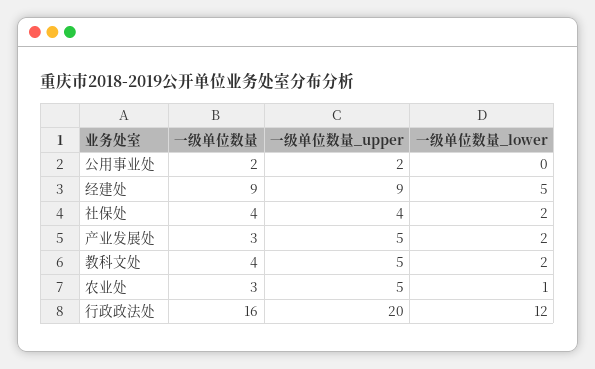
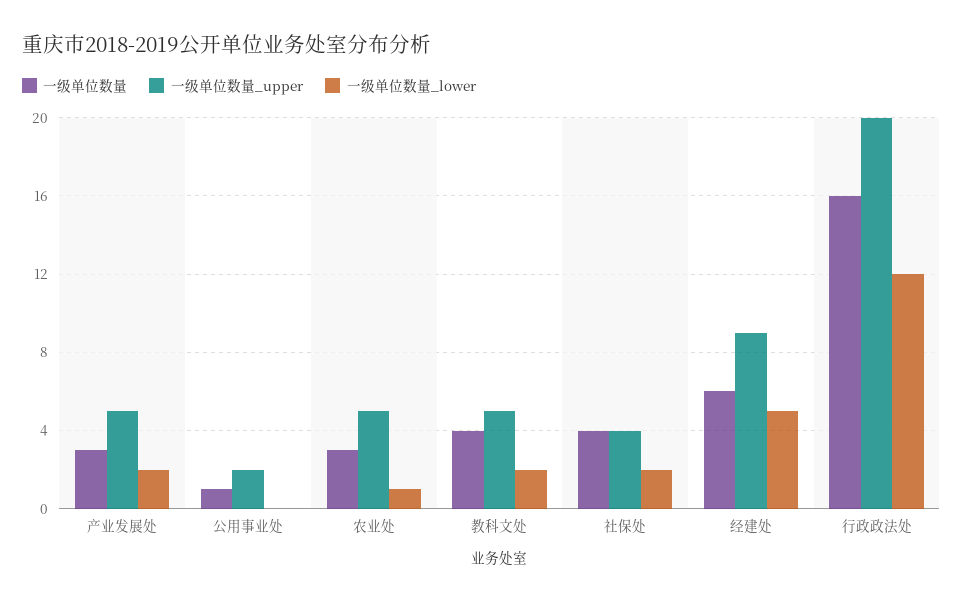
  {
    "一级单位数量": {
-     "公用事业处": 2,
+     "公用事业处": 1,
-     "经建处": 9,
+     "经建处": 6,
      "社保处": 4,
      "产业发展处": 3,
      "教科文处": 4,
      "农业处": 3,
      "行政政法处": 16
    },
    "一级单位数量_upper": {
      "公用事业处": 2,
      "经建处": 9,
      "社保处": 4,
      "产业发展处": 5,
      "教科文处": 5,
      "农业处": 5,
      "行政政法处": 20
    },
    "一级单位数量_lower": {
      "公用事业处": 0,
      "经建处": 5,
      "社保处": 2,
      "产业发展处": 2,
      "教科文处": 2,
      "农业处": 1,
      "行政政法处": 12
    }
  }

